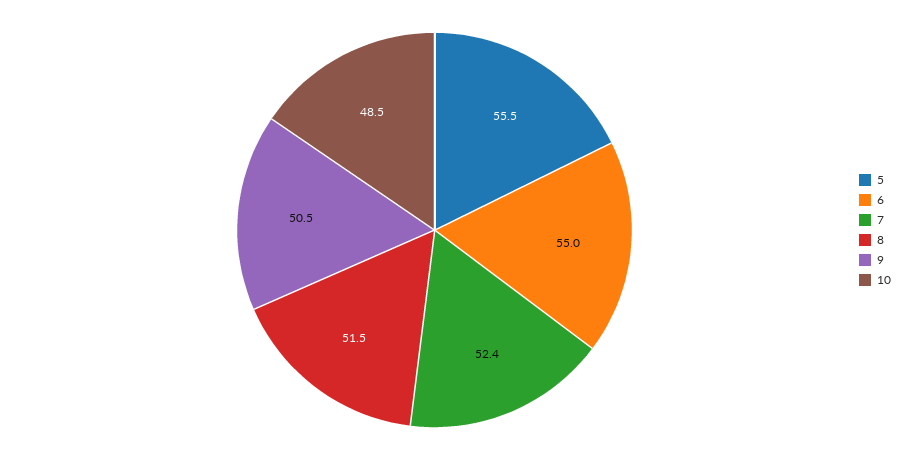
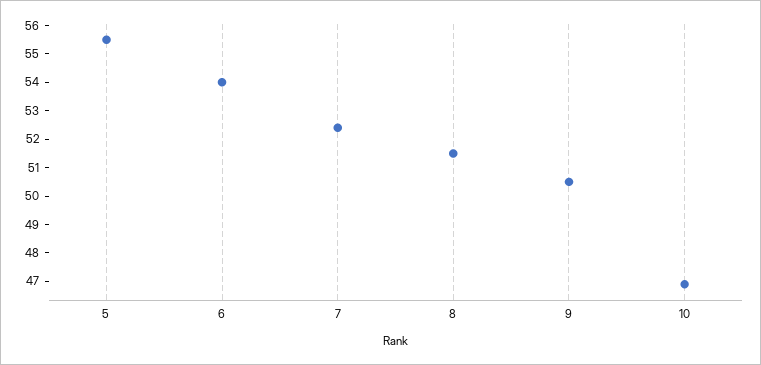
  {
    "5": 55.5,
-   "6": 55,
+   "6": 54,
    "7": 52.4,
    "8": 51.5,
    "9": 50.5,
-   "10": 48.5
+   "10": 47
  }

